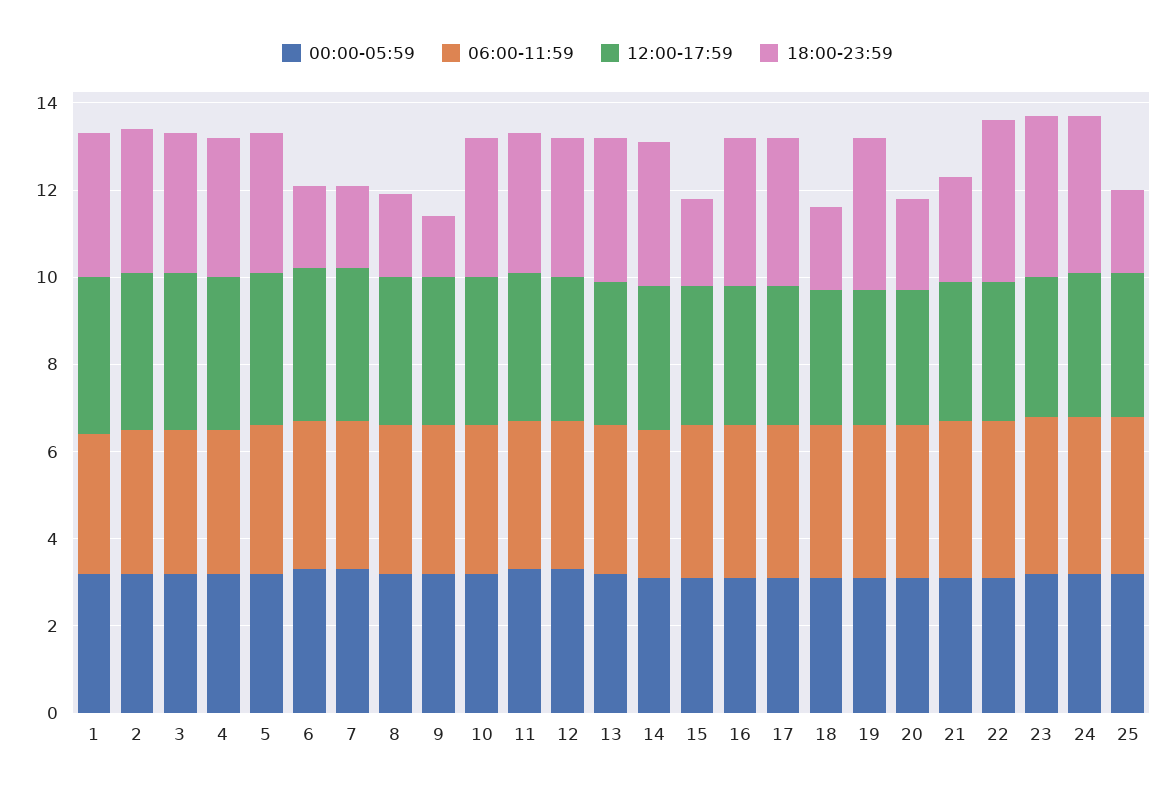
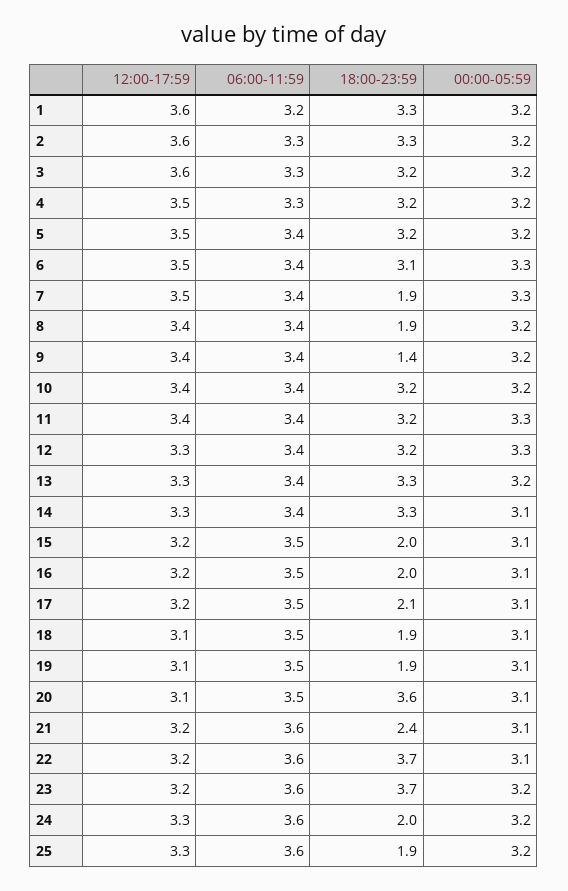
  {
    "00:00-05:59": {
      "1": 3.2,
      "2": 3.2,
      "3": 3.2,
      "4": 3.2,
      "5": 3.2,
      "6": 3.3,
      "7": 3.3,
      "8": 3.2,
      "9": 3.2,
      "10": 3.2,
      "11": 3.3,
      "12": 3.3,
      "13": 3.2,
      "14": 3.1,
      "15": 3.1,
      "16": 3.1,
      "17": 3.1,
      "18": 3.1,
      "19": 3.1,
      "20": 3.1,
      "21": 3.1,
      "22": 3.1,
      "23": 3.2,
      "24": 3.2,
      "25": 3.2
    },
    "06:00-11:59": {
      "1": 3.2,
      "2": 3.3,
      "3": 3.3,
      "4": 3.3,
      "5": 3.4,
      "6": 3.4,
      "7": 3.4,
      "8": 3.4,
      "9": 3.4,
      "10": 3.4,
      "11": 3.4,
      "12": 3.4,
      "13": 3.4,
      "14": 3.4,
      "15": 3.5,
      "16": 3.5,
      "17": 3.5,
      "18": 3.5,
      "19": 3.5,
      "20": 3.5,
      "21": 3.6,
      "22": 3.6,
      "23": 3.6,
      "24": 3.6,
      "25": 3.6
    },
    "12:00-17:59": {
      "1": 3.6,
      "2": 3.6,
      "3": 3.6,
      "4": 3.5,
      "5": 3.5,
      "6": 3.5,
      "7": 3.5,
      "8": 3.4,
      "9": 3.4,
      "10": 3.4,
      "11": 3.4,
      "12": 3.3,
      "13": 3.3,
      "14": 3.3,
      "15": 3.2,
      "16": 3.2,
      "17": 3.2,
      "18": 3.1,
      "19": 3.1,
      "20": 3.1,
      "21": 3.2,
      "22": 3.2,
      "23": 3.2,
      "24": 3.3,
      "25": 3.3
    },
    "18:00-23:59": {
      "1": 3.3,
      "2": 3.3,
      "3": 3.2,
      "4": 3.2,
      "5": 3.2,
-     "6": 2,
+     "6": 3.1,
      "7": 1.9,
      "8": 1.9,
      "9": 1.4,
      "10": 3.2,
      "11": 3.2,
      "12": 3.2,
      "13": 3.3,
      "14": 3.3,
      "15": 2,
-     "16": 3.5,
+     "16": 2,
-     "17": 3.5,
+     "17": 2.1,
      "18": 1.9,
-     "19": 3.5,
+     "19": 1.9,
-     "20": 2,
+     "20": 3.6,
      "21": 2.4,
      "22": 3.7,
      "23": 3.7,
-     "24": 3.5,
+     "24": 2,
      "25": 1.9
    }
  }

